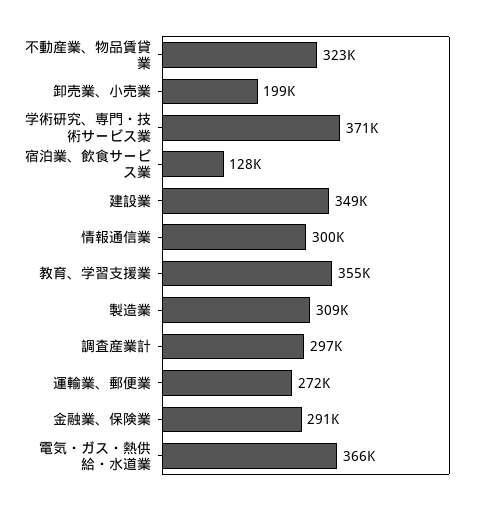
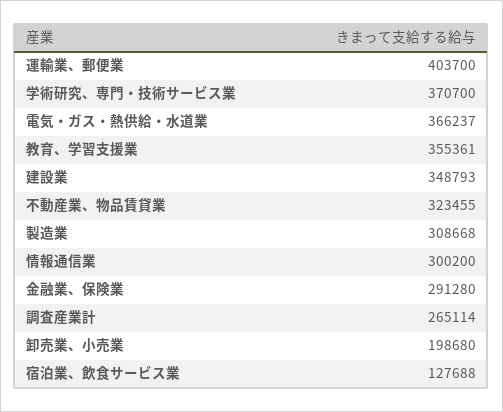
  {
    "不動産業、物品賃貸業": 323455,
    "卸売業、小売業": 198680,
    "学術研究、専門・技術サービス業": 370700,
    "宿泊業、飲食サービス業": 127688,
    "建設業": 348793,
    "情報通信業": 300200,
    "教育、学習支援業": 355361,
    "製造業": 308668,
-   "調査産業計": 297000,
+   "調査産業計": 265114,
-   "運輸業、郵便業": 272000,
+   "運輸業、郵便業": 403700,
    "金融業、保険業": 291280,
    "電気・ガス・熱供給・水道業": 366237
  }

